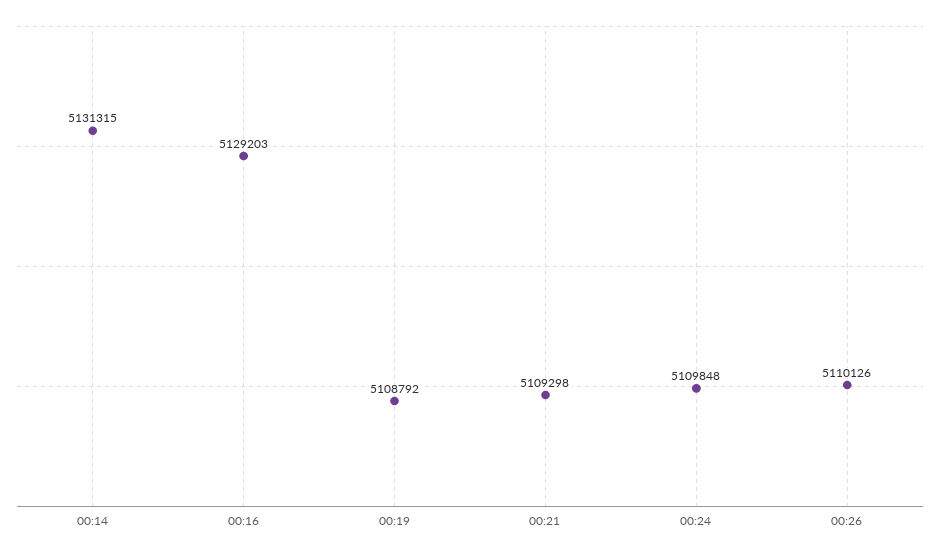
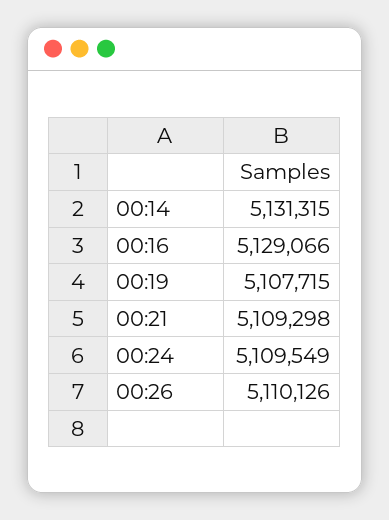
  {
    "00:14": 5131315,
-   "00:16": 5129203,
+   "00:16": 5129066,
-   "00:19": 5108792,
+   "00:19": 5107715,
    "00:21": 5109298,
-   "00:24": 5109848,
+   "00:24": 5109549,
    "00:26": 5110126
  }

